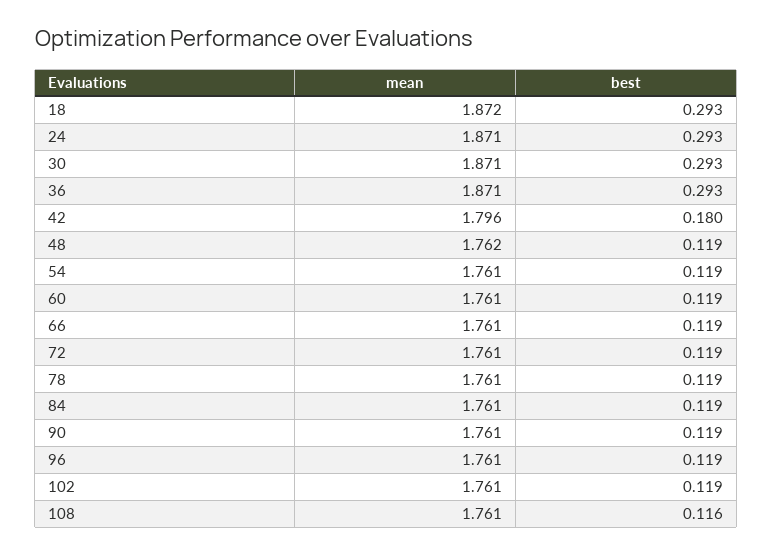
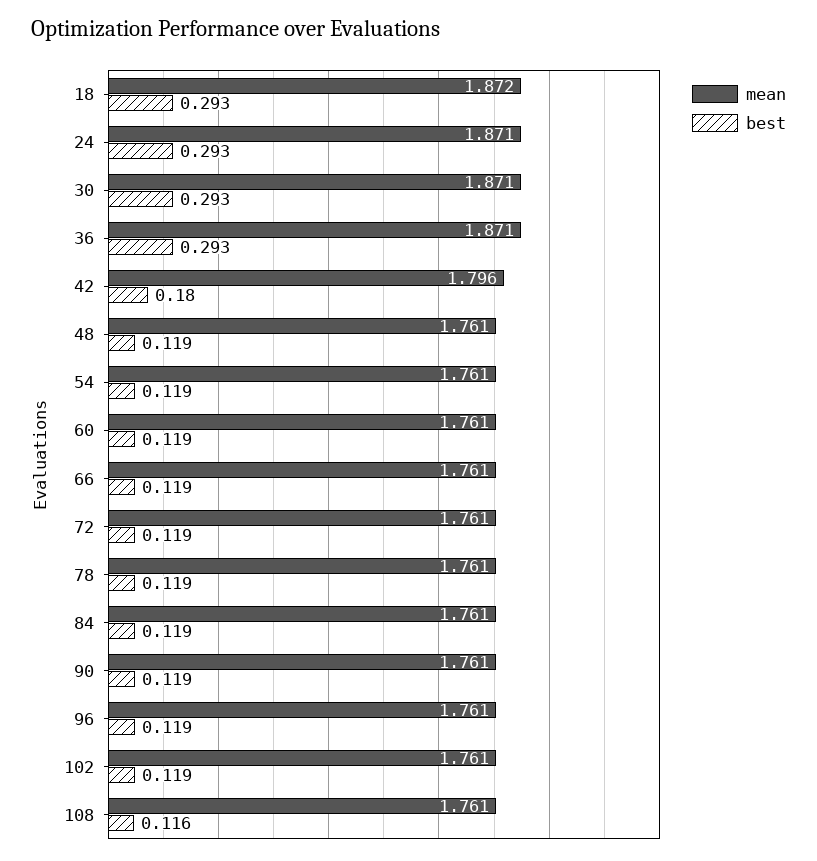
  {
    "mean": {
      "18": 1.872,
      "24": 1.871,
      "30": 1.871,
      "36": 1.871,
      "42": 1.796,
-     "48": 1.762,
+     "48": 1.761,
      "54": 1.761,
      "60": 1.761,
      "66": 1.761,
      "72": 1.761,
      "78": 1.761,
      "84": 1.761,
      "90": 1.761,
      "96": 1.761,
      "102": 1.761,
      "108": 1.761
    },
    "best": {
      "18": 0.293,
      "24": 0.293,
      "30": 0.293,
      "36": 0.293,
      "42": 0.18,
      "48": 0.119,
      "54": 0.119,
      "60": 0.119,
      "66": 0.119,
      "72": 0.119,
      "78": 0.119,
      "84": 0.119,
      "90": 0.119,
      "96": 0.119,
      "102": 0.119,
      "108": 0.116
    }
  }

